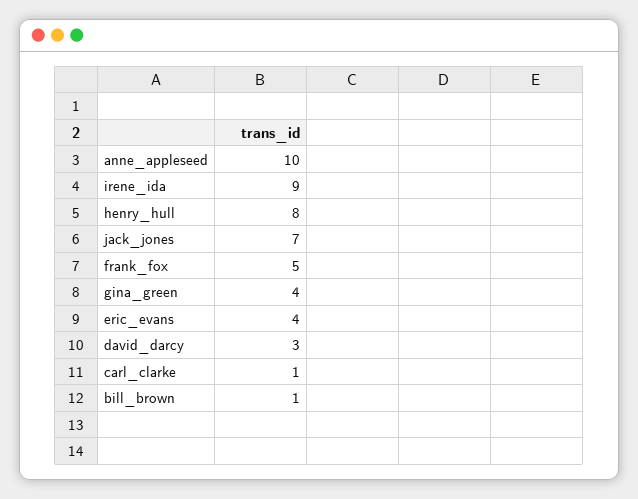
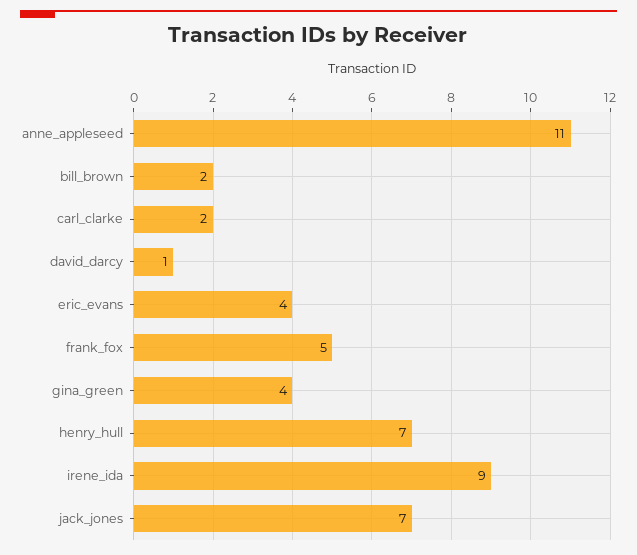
  {
-   "anne_appleseed": 10,
+   "anne_appleseed": 11,
    "irene_ida": 9,
-   "henry_hull": 8,
+   "henry_hull": 7,
    "jack_jones": 7,
    "frank_fox": 5,
    "gina_green": 4,
    "eric_evans": 4,
-   "david_darcy": 3,
+   "david_darcy": 1,
-   "carl_clarke": 1,
+   "carl_clarke": 2,
-   "bill_brown": 1
+   "bill_brown": 2
  }

